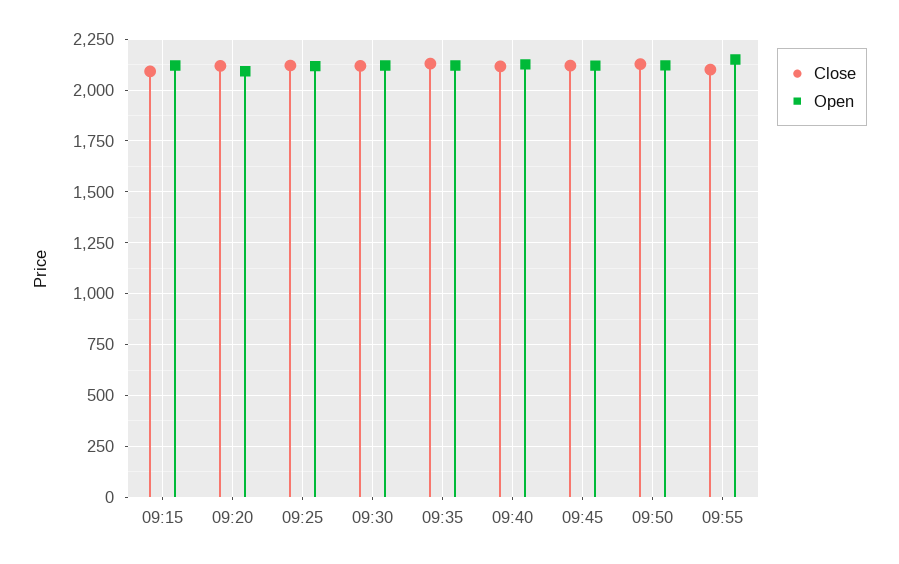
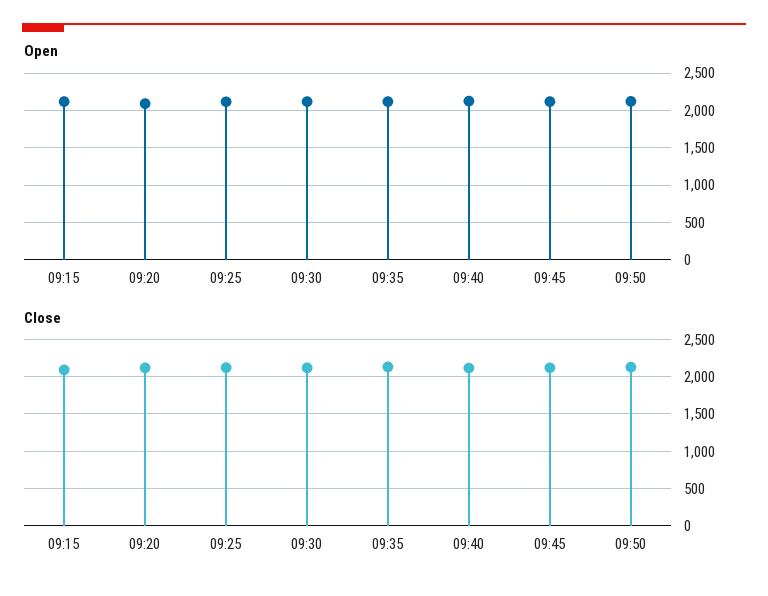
  {
    "Close": {
      "09:15": 2100,
      "09:20": 2100,
      "09:25": 2100,
      "09:30": 2100,
      "09:35": 2150,
      "09:40": 2100,
      "09:45": 2100,
-     "09:50": 2150,
+     "09:50": 2150
-     "09:55": 2100
    },
    "Open": {
      "09:15": 2100,
      "09:20": 2100,
      "09:25": 2100,
      "09:30": 2100,
      "09:35": 2100,
      "09:40": 2150,
      "09:45": 2100,
-     "09:50": 2100,
+     "09:50": 2100
-     "09:55": 2150
    }
  }

